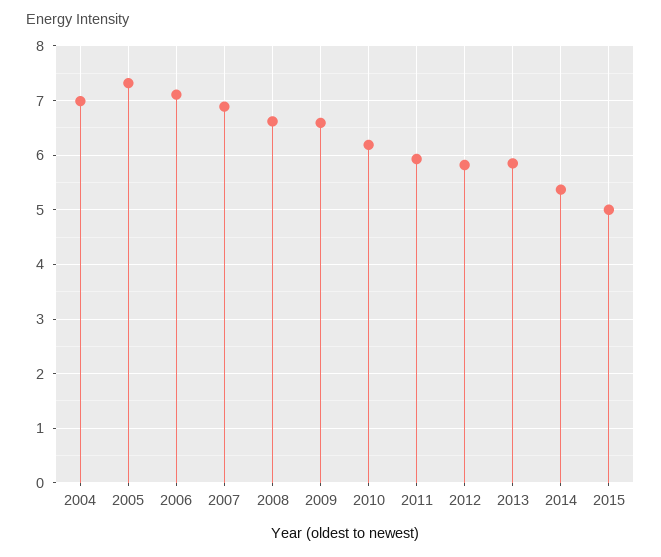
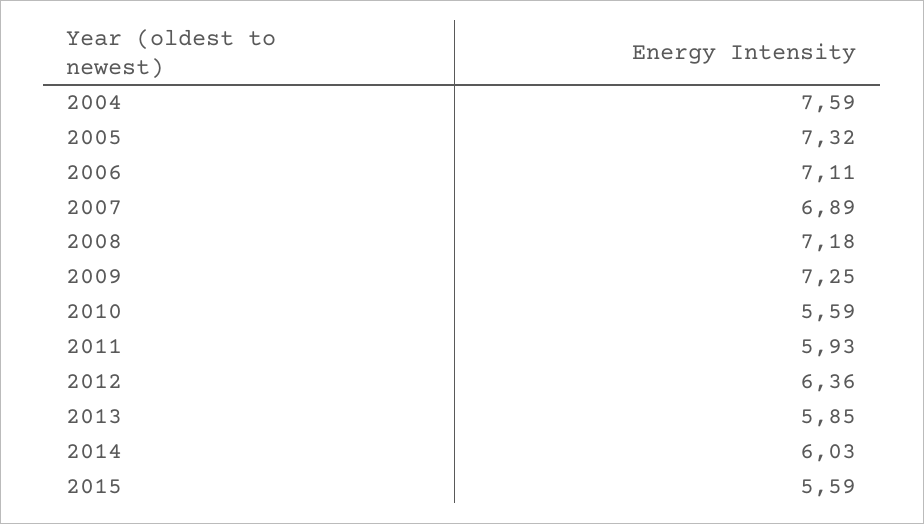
  {
-   "2004": 7,
+   "2004": 7.59,
    "2005": 7.32,
    "2006": 7.11,
    "2007": 6.89,
-   "2008": 6.6,
+   "2008": 7.18,
-   "2009": 6.6,
+   "2009": 7.25,
-   "2010": 6.2,
+   "2010": 5.59,
    "2011": 5.93,
-   "2012": 5.8,
+   "2012": 6.36,
    "2013": 5.85,
-   "2014": 5.4,
+   "2014": 6.03,
-   "2015": 5
+   "2015": 5.59
  }

